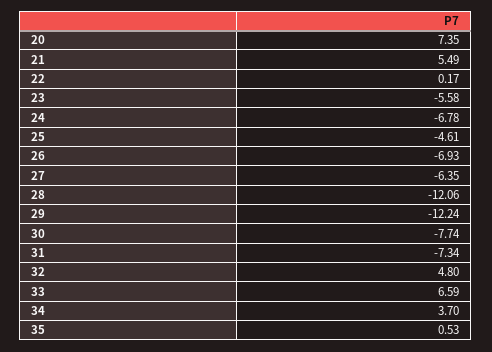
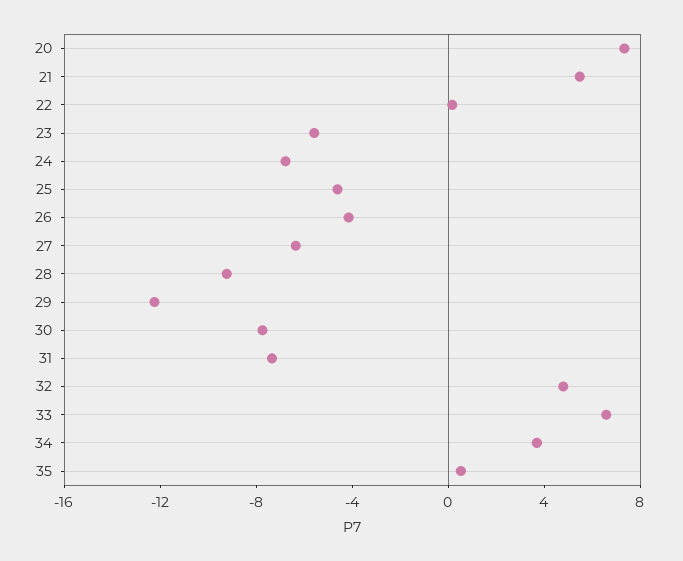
  {
    "20": 7.35,
    "21": 5.49,
    "22": 0.17,
    "23": -5.58,
    "24": -6.78,
    "25": -4.61,
-   "26": -6.93,
+   "26": -4,
    "27": -6.35,
-   "28": -12.06,
+   "28": -9,
    "29": -12.24,
    "30": -7.74,
    "31": -7.34,
    "32": 4.8,
    "33": 6.59,
    "34": 3.7,
    "35": 0.53
  }

